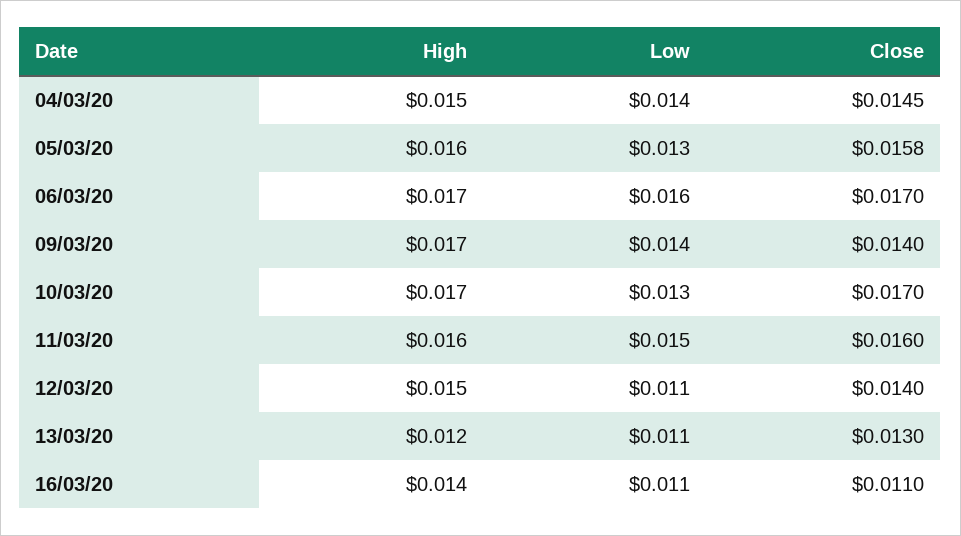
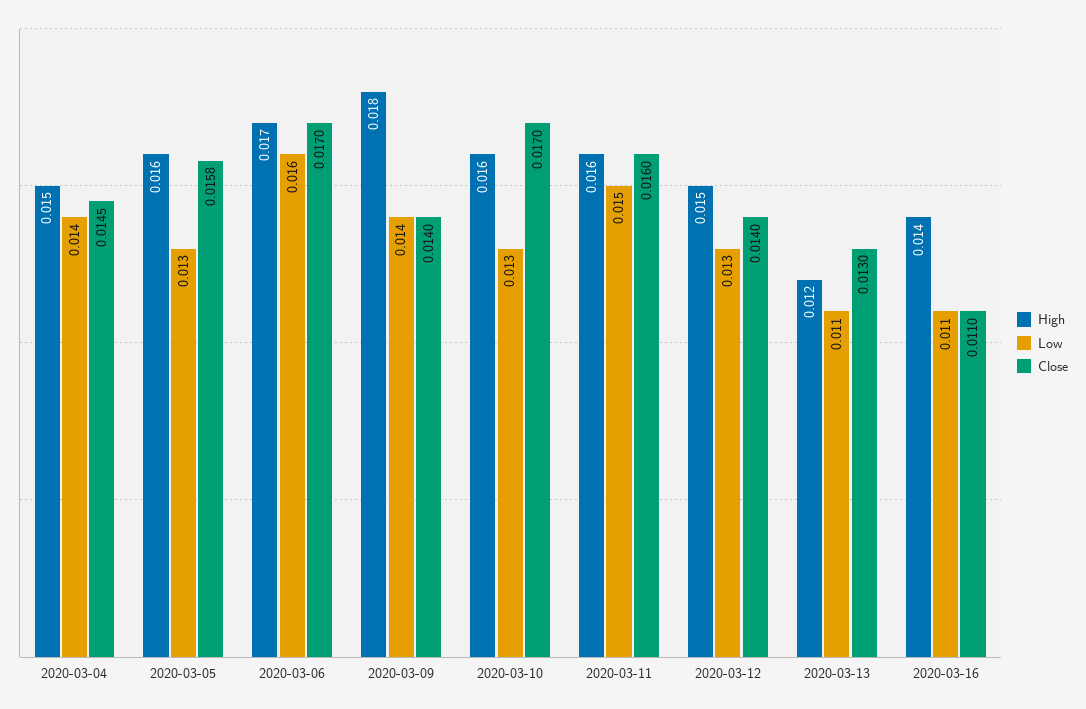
  {
    "High": {
      "04/03/20": 0.015,
      "05/03/20": 0.016,
      "06/03/20": 0.017,
-     "09/03/20": 0.017,
+     "09/03/20": 0.018,
-     "10/03/20": 0.017,
+     "10/03/20": 0.016,
      "11/03/20": 0.016,
      "12/03/20": 0.015,
      "13/03/20": 0.012,
      "16/03/20": 0.014
    },
    "Low": {
      "04/03/20": 0.014,
      "05/03/20": 0.013,
      "06/03/20": 0.016,
      "09/03/20": 0.014,
      "10/03/20": 0.013,
      "11/03/20": 0.015,
-     "12/03/20": 0.011,
+     "12/03/20": 0.013,
      "13/03/20": 0.011,
      "16/03/20": 0.011
    },
    "Close": {
      "04/03/20": 0.0145,
      "05/03/20": 0.0158,
      "06/03/20": 0.017,
      "09/03/20": 0.014,
      "10/03/20": 0.017,
      "11/03/20": 0.016,
      "12/03/20": 0.014,
      "13/03/20": 0.013,
      "16/03/20": 0.011
    }
  }

